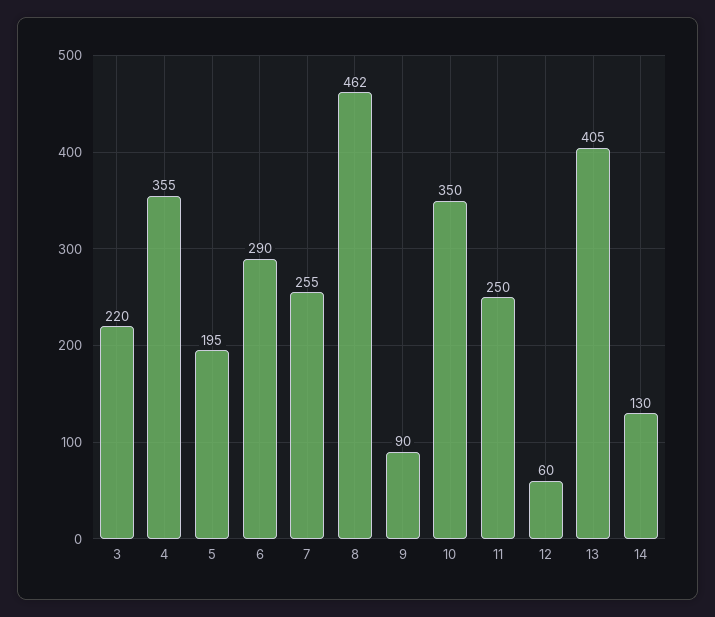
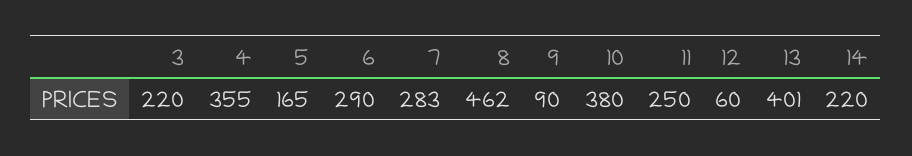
  {
    "3": 220,
    "4": 355,
-   "5": 195,
+   "5": 165,
    "6": 290,
-   "7": 255,
+   "7": 283,
    "8": 462,
    "9": 90,
-   "10": 350,
+   "10": 380,
    "11": 250,
    "12": 60,
-   "13": 405,
+   "13": 401,
-   "14": 130
+   "14": 220
  }

